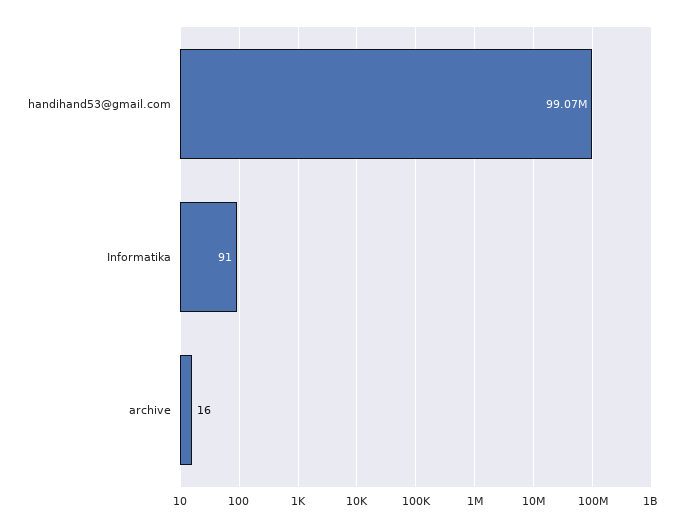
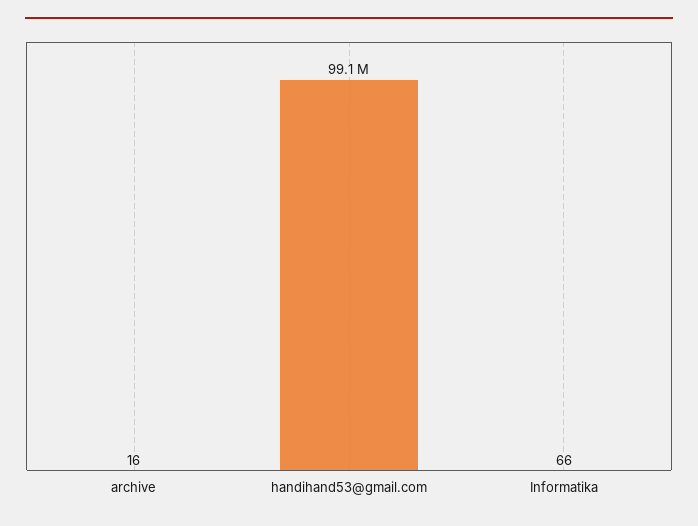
  {
    "handihand53@gmail.com": 99070000,
-   "Informatika": 91,
+   "Informatika": 66,
    "archive": 16
  }

